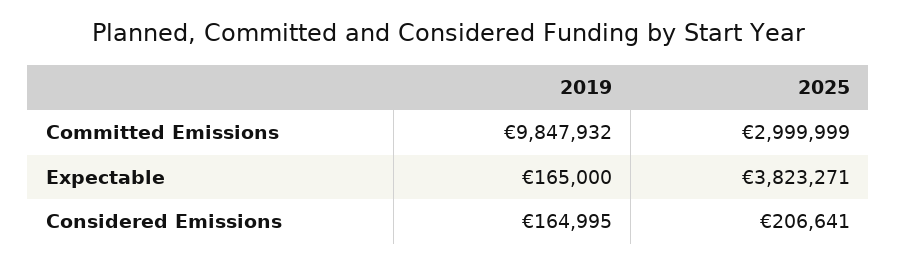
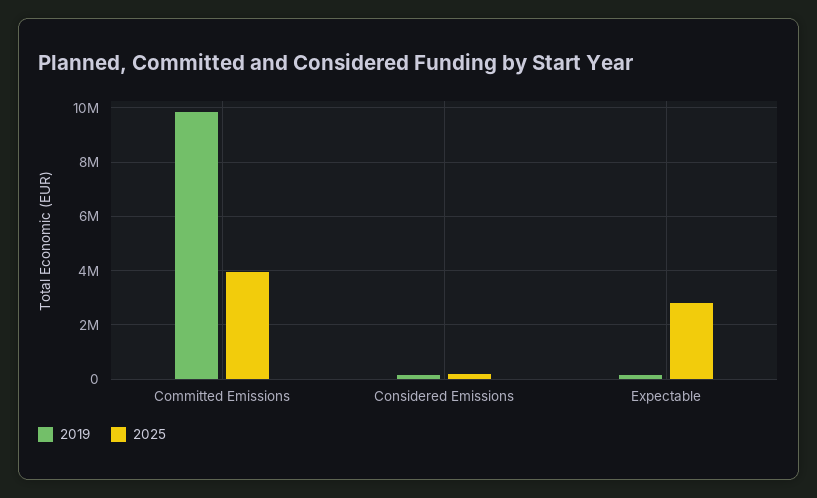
  {
    "2019": {
      "Committed Emissions": 9847932,
      "Expectable": 165000,
      "Considered Emissions": 164995
    },
    "2025": {
-     "Committed Emissions": 2999999,
+     "Committed Emissions": 4000000,
-     "Expectable": 3823271,
+     "Expectable": 2750000,
      "Considered Emissions": 206641
    }
  }

